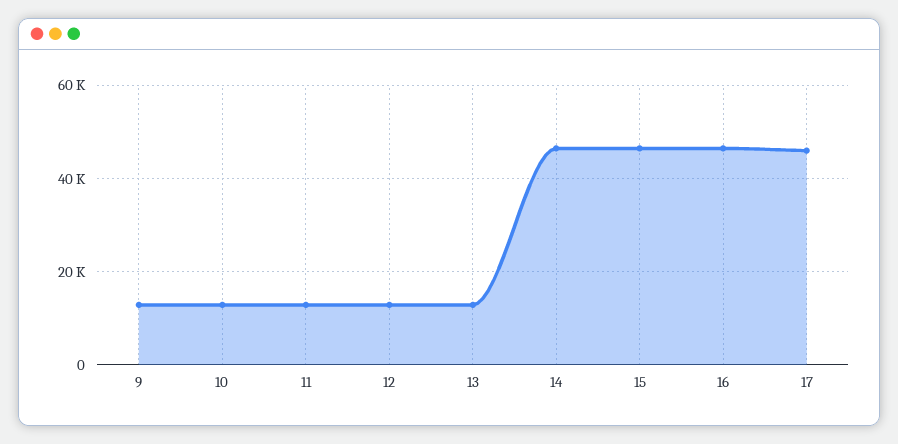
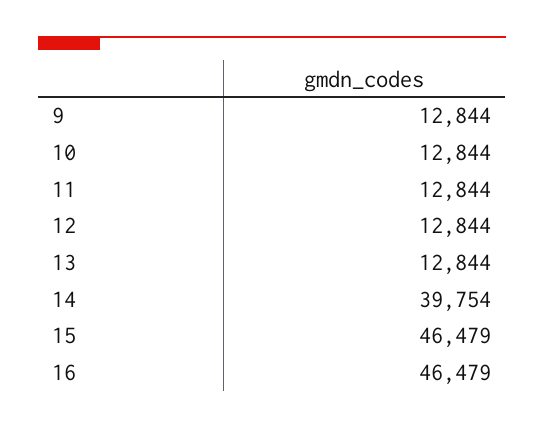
  {
    "9": 12844,
    "10": 12844,
    "11": 12844,
    "12": 12844,
    "13": 12844,
-   "14": 46000,
+   "14": 39754,
    "15": 46479,
-   "16": 46479,
+   "16": 46479
-   "17": 46000
  }

